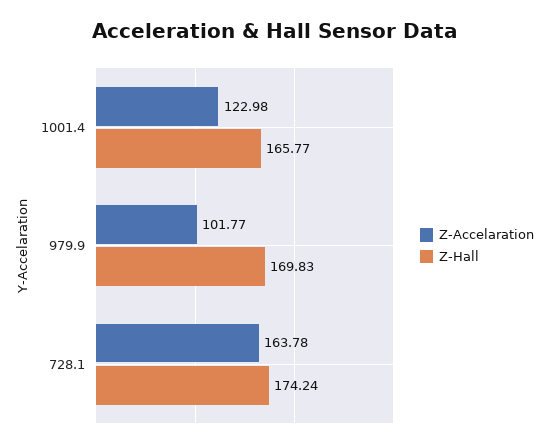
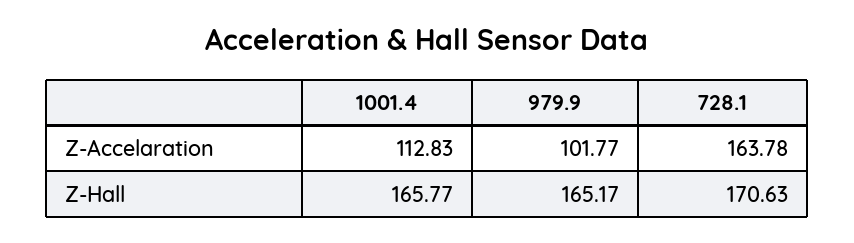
  {
    "Z-Accelaration": {
-     "1001.4": 122.98,
+     "1001.4": 112.83,
      "979.9": 101.77,
      "728.1": 163.78
    },
    "Z-Hall": {
      "1001.4": 165.77,
-     "979.9": 169.83,
+     "979.9": 165.17,
-     "728.1": 174.24
+     "728.1": 170.63
    }
  }

